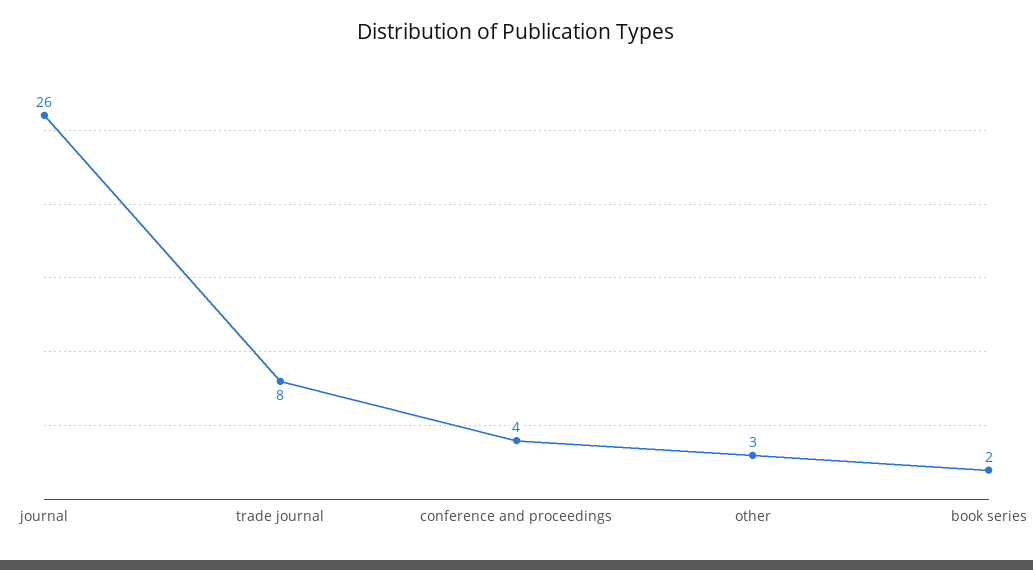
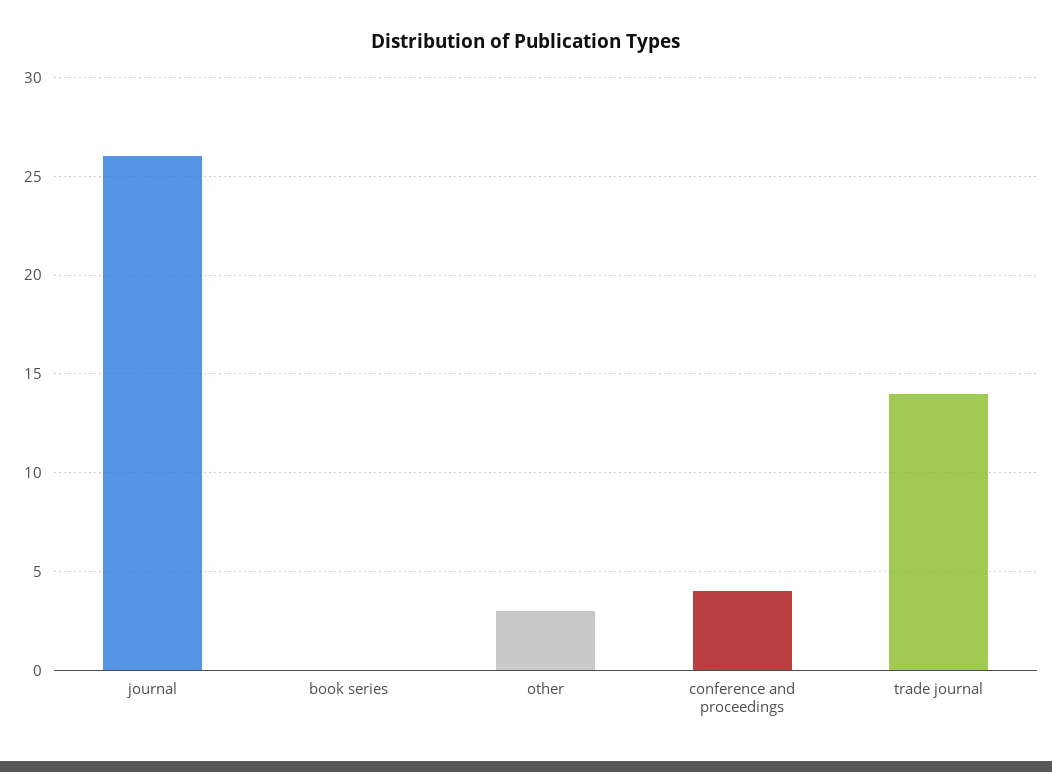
  {
    "journal": 26,
-   "trade journal": 8,
+   "trade journal": 14,
    "conference and proceedings": 4,
    "other": 3,
-   "book series": 2
+   "book series": 0
  }

